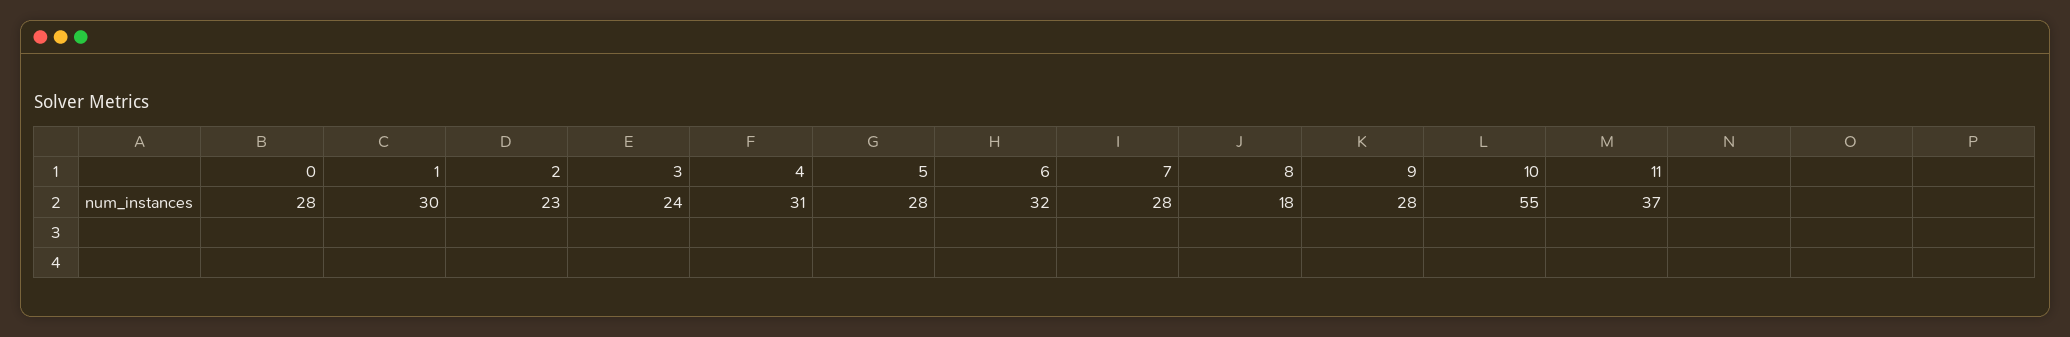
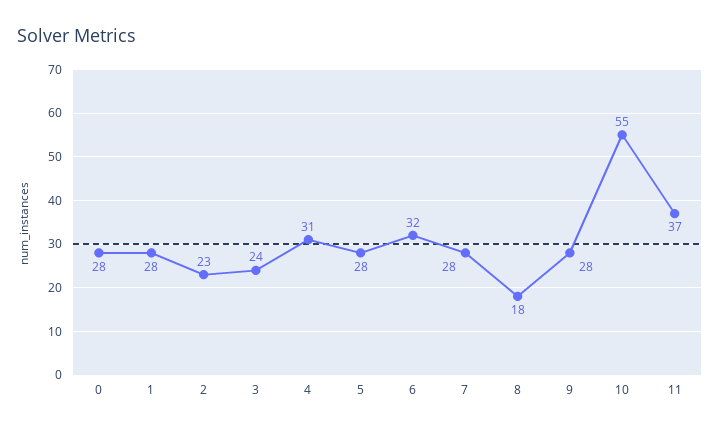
  {
    "0": 28,
-   "1": 30,
+   "1": 28,
    "2": 23,
    "3": 24,
    "4": 31,
    "5": 28,
    "6": 32,
    "7": 28,
    "8": 18,
    "9": 28,
    "10": 55,
    "11": 37
  }

